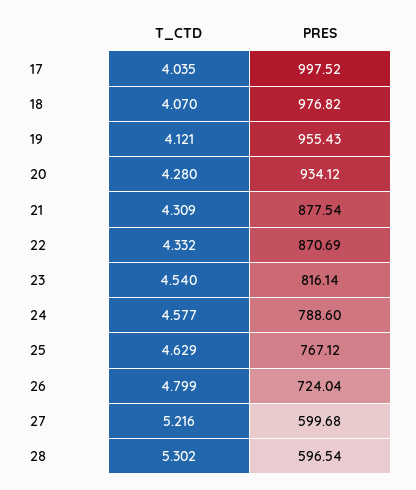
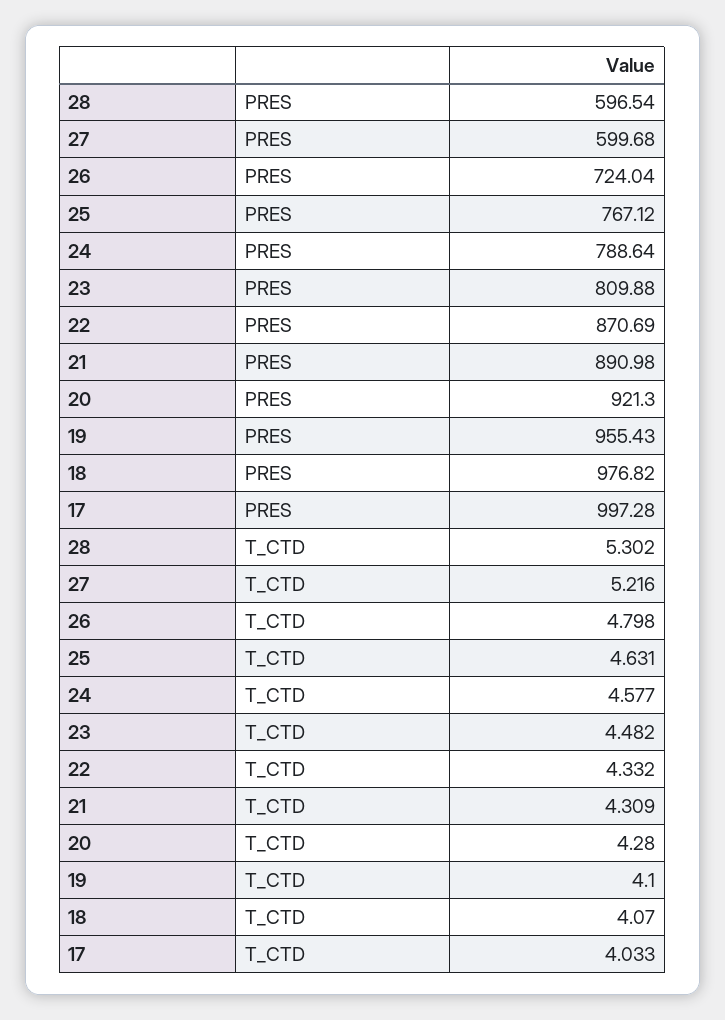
  {
    "T_CTD": {
-     "17": 4.035,
+     "17": 4.033,
      "18": 4.07,
-     "19": 4.121,
+     "19": 4.1,
      "20": 4.28,
      "21": 4.309,
      "22": 4.332,
-     "23": 4.54,
+     "23": 4.482,
      "24": 4.577,
-     "25": 4.629,
+     "25": 4.631,
-     "26": 4.799,
+     "26": 4.798,
      "27": 5.216,
      "28": 5.302
    },
    "PRES": {
-     "17": 997.52,
+     "17": 997.28,
      "18": 976.82,
      "19": 955.43,
-     "20": 934.12,
+     "20": 921.3,
-     "21": 877.54,
+     "21": 890.98,
      "22": 870.69,
-     "23": 816.14,
+     "23": 809.88,
-     "24": 788.6,
+     "24": 788.64,
      "25": 767.12,
      "26": 724.04,
      "27": 599.68,
      "28": 596.54
    }
  }

